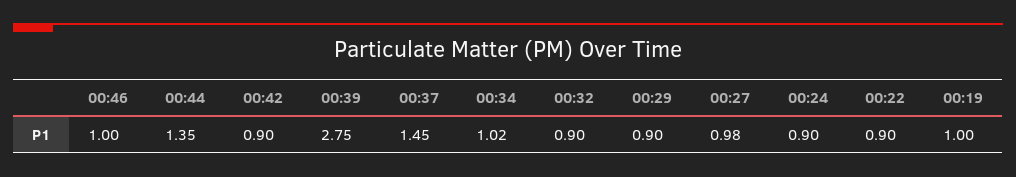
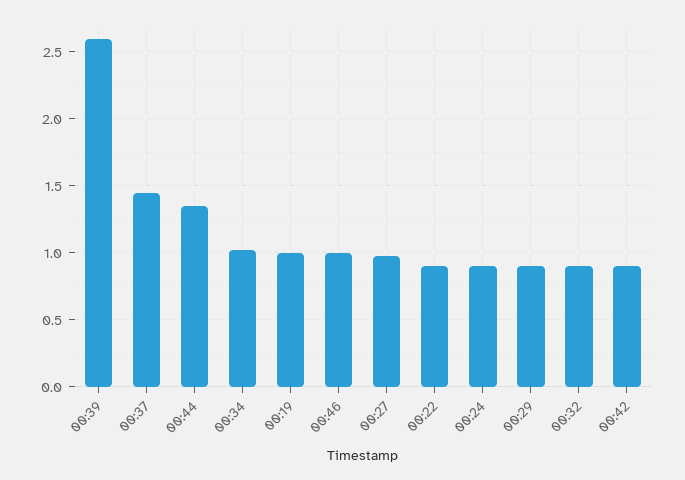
  {
    "00:46": 1,
    "00:44": 1.35,
    "00:42": 0.9,
-   "00:39": 2.75,
+   "00:39": 2.6,
    "00:37": 1.45,
    "00:34": 1.02,
    "00:32": 0.9,
    "00:29": 0.9,
    "00:27": 0.98,
    "00:24": 0.9,
    "00:22": 0.9,
    "00:19": 1
  }

